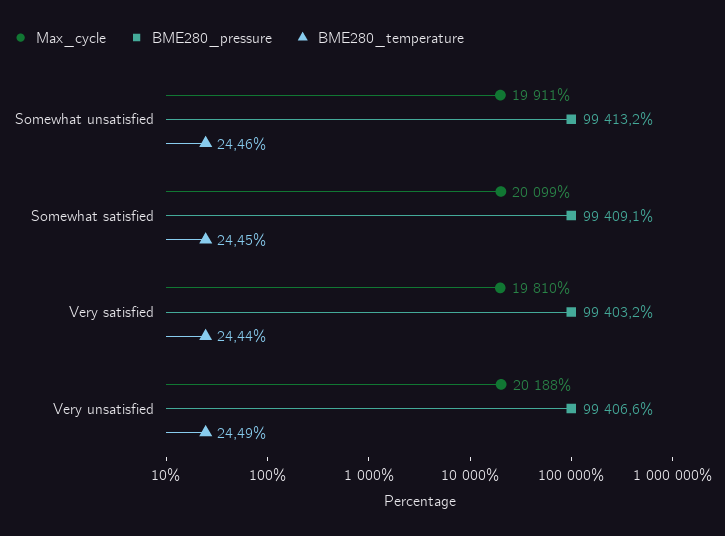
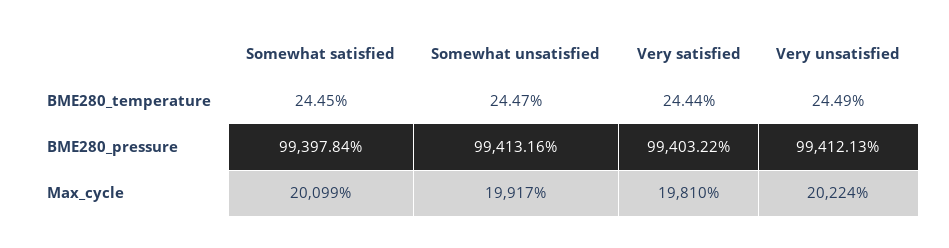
  {
    "Max_cycle": {
-     "Somewhat unsatisfied": 19911,
+     "Somewhat unsatisfied": 19917,
      "Somewhat satisfied": 20099,
      "Very satisfied": 19810,
-     "Very unsatisfied": 20188
+     "Very unsatisfied": 20224
    },
    "BME280_pressure": {
      "Somewhat unsatisfied": 99413.16,
-     "Somewhat satisfied": 99409.1,
+     "Somewhat satisfied": 99397.84,
      "Very satisfied": 99403.22,
-     "Very unsatisfied": 99406.6
+     "Very unsatisfied": 99412.13
    },
    "BME280_temperature": {
-     "Somewhat unsatisfied": 24.46,
+     "Somewhat unsatisfied": 24.47,
      "Somewhat satisfied": 24.45,
      "Very satisfied": 24.44,
      "Very unsatisfied": 24.49
    }
  }

